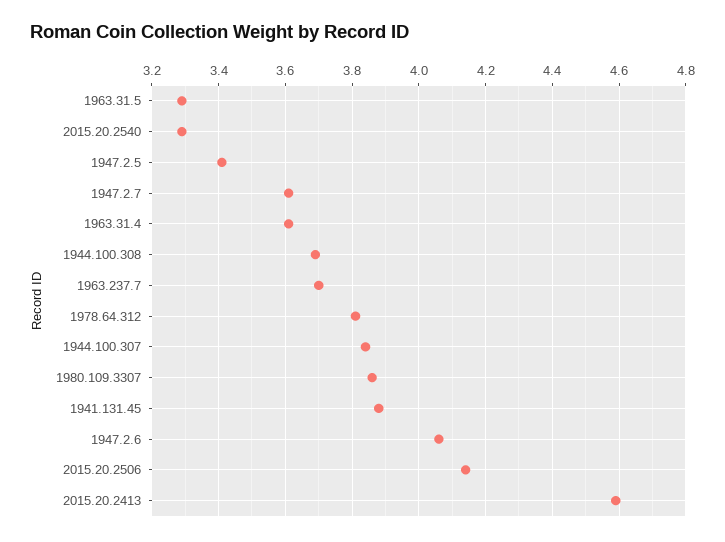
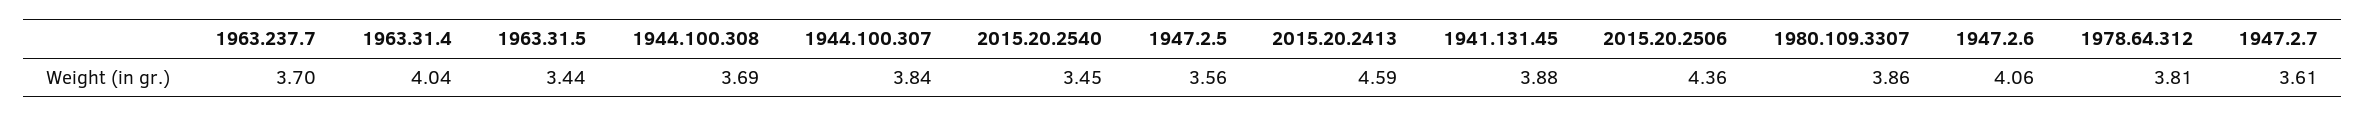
  {
-   "1963.31.5": 3.3,
+   "1963.31.5": 3.44,
-   "2015.20.2540": 3.3,
+   "2015.20.2540": 3.45,
-   "1947.2.5": 3.4,
+   "1947.2.5": 3.56,
    "1947.2.7": 3.61,
-   "1963.31.4": 3.6,
+   "1963.31.4": 4.04,
    "1944.100.308": 3.69,
    "1963.237.7": 3.7,
    "1978.64.312": 3.81,
    "1944.100.307": 3.84,
    "1980.109.3307": 3.86,
    "1941.131.45": 3.88,
    "1947.2.6": 4.06,
-   "2015.20.2506": 4.15,
+   "2015.20.2506": 4.36,
    "2015.20.2413": 4.59
  }

